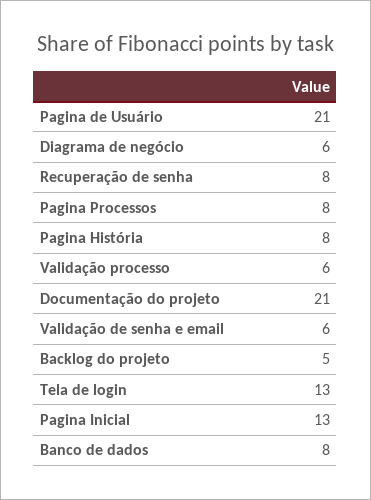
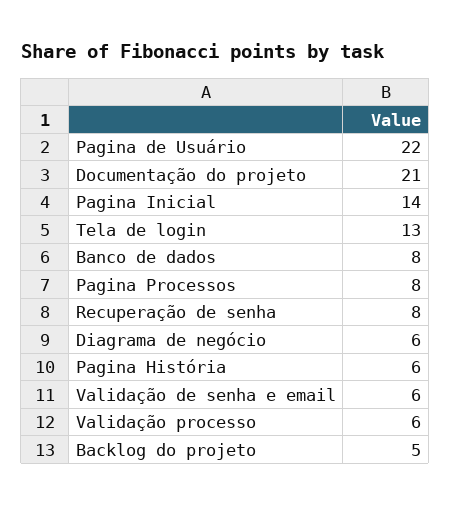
  {
-   "Pagina de Usuário": 21,
+   "Pagina de Usuário": 22,
    "Diagrama de negócio": 6,
    "Recuperação de senha": 8,
    "Pagina Processos": 8,
-   "Pagina História": 8,
+   "Pagina História": 6,
    "Validação processo": 6,
    "Documentação do projeto": 21,
    "Validação de senha e email": 6,
    "Backlog do projeto": 5,
    "Tela de login": 13,
-   "Pagina Inicial": 13,
+   "Pagina Inicial": 14,
    "Banco de dados": 8
  }

